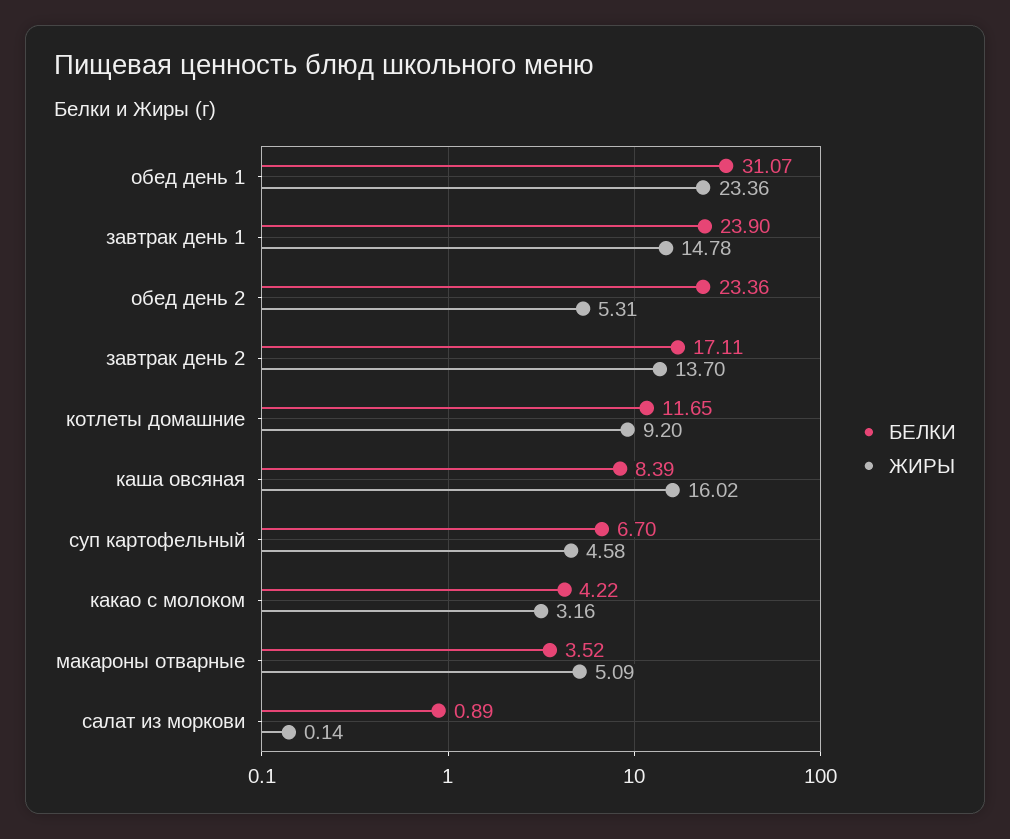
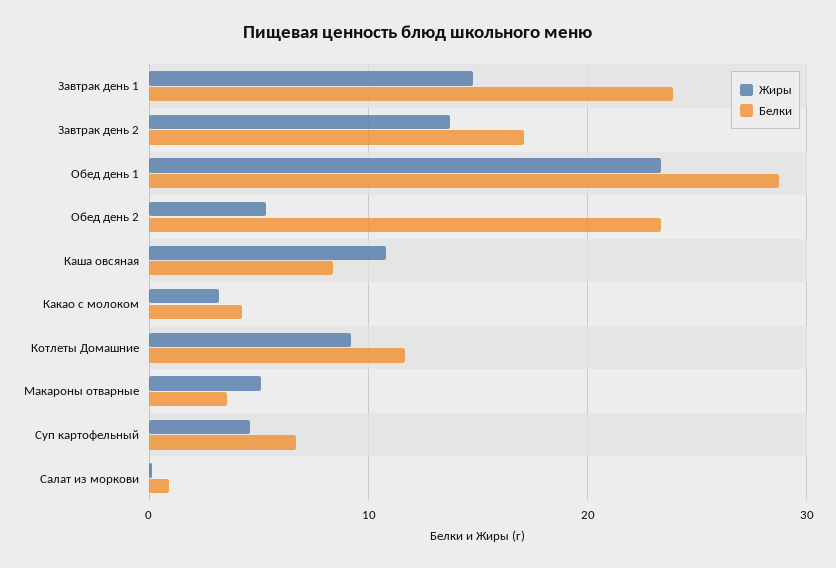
  {
    "БЕЛКИ": {
-     "обед день 1": 31.07,
+     "обед день 1": 29,
      "завтрак день 1": 23.9,
      "обед день 2": 23.36,
      "завтрак день 2": 17.11,
      "котлеты домашние": 11.65,
      "каша овсяная": 8.39,
      "суп картофельный": 6.7,
      "какао с молоком": 4.22,
      "макароны отварные": 3.52,
      "салат из моркови": 0.89
    },
    "ЖИРЫ": {
      "обед день 1": 23.36,
      "завтрак день 1": 14.78,
      "обед день 2": 5.31,
      "завтрак день 2": 13.7,
      "котлеты домашние": 9.2,
-     "каша овсяная": 16.02,
+     "каша овсяная": 11,
      "суп картофельный": 4.58,
      "какао с молоком": 3.16,
      "макароны отварные": 5.09,
      "салат из моркови": 0.14
    }
  }

